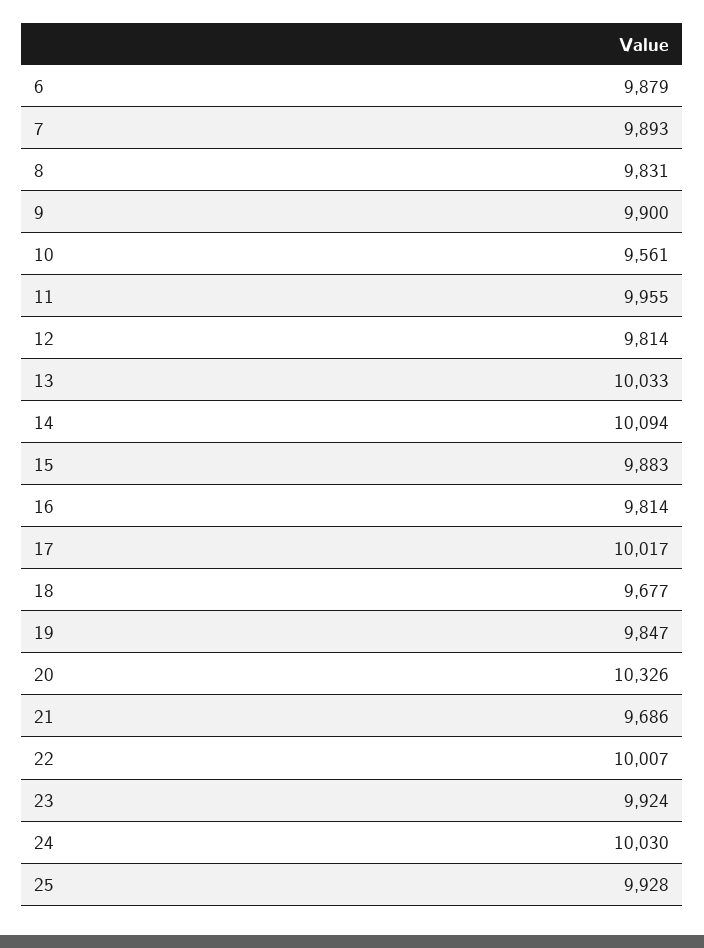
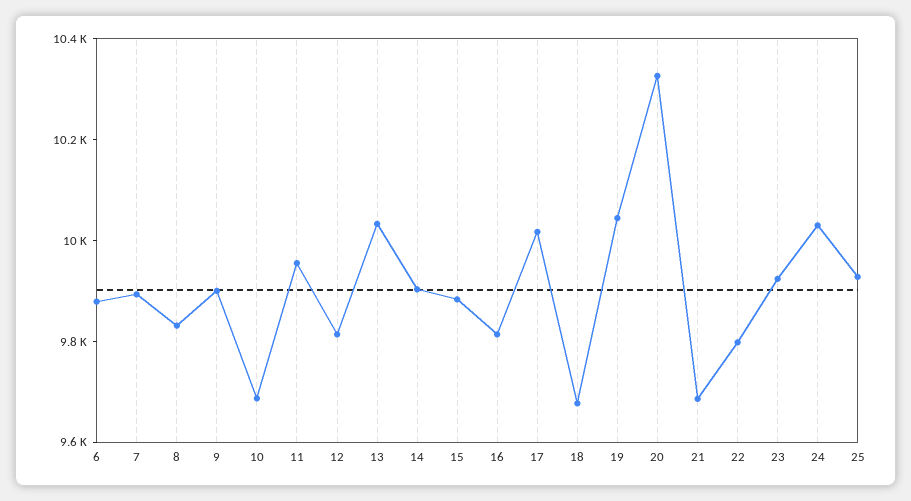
  {
    "6": 9879,
    "7": 9893,
    "8": 9831,
    "9": 9900,
-   "10": 9561,
+   "10": 9700,
    "11": 9955,
    "12": 9814,
    "13": 10033,
-   "14": 10094,
+   "14": 9900,
    "15": 9883,
    "16": 9814,
    "17": 10017,
    "18": 9677,
-   "19": 9847,
+   "19": 10050,
    "20": 10326,
    "21": 9686,
-   "22": 10007,
+   "22": 9800,
    "23": 9924,
    "24": 10030,
    "25": 9928
  }

